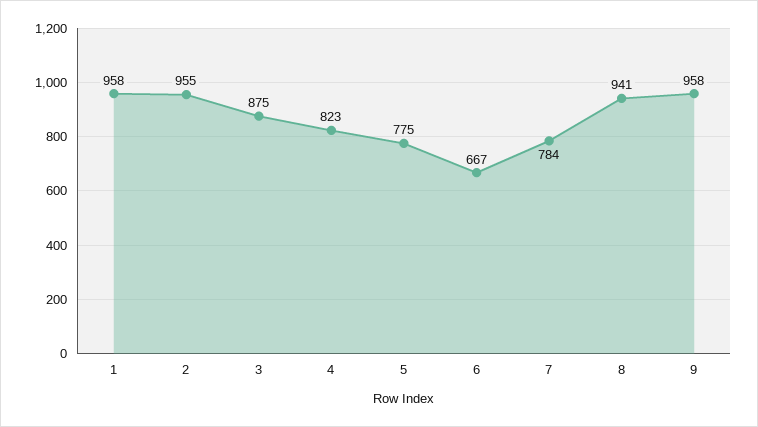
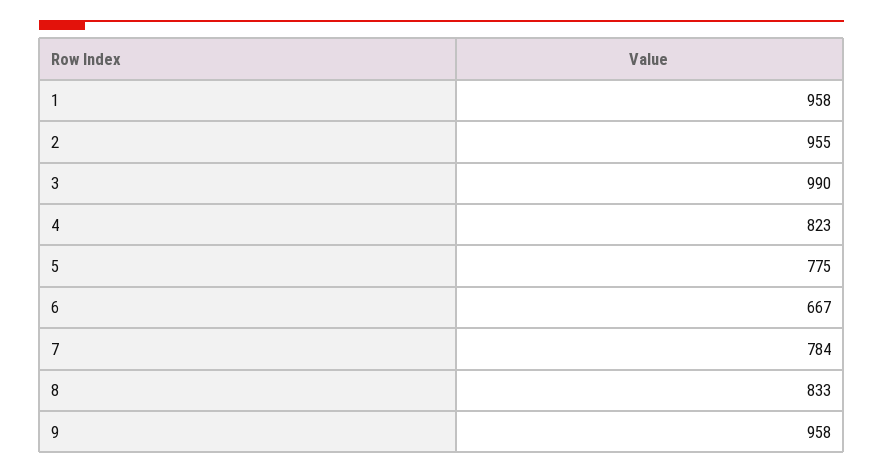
  {
    "1": 958,
    "2": 955,
-   "3": 875,
+   "3": 990,
    "4": 823,
    "5": 775,
    "6": 667,
    "7": 784,
-   "8": 941,
+   "8": 833,
    "9": 958
  }

